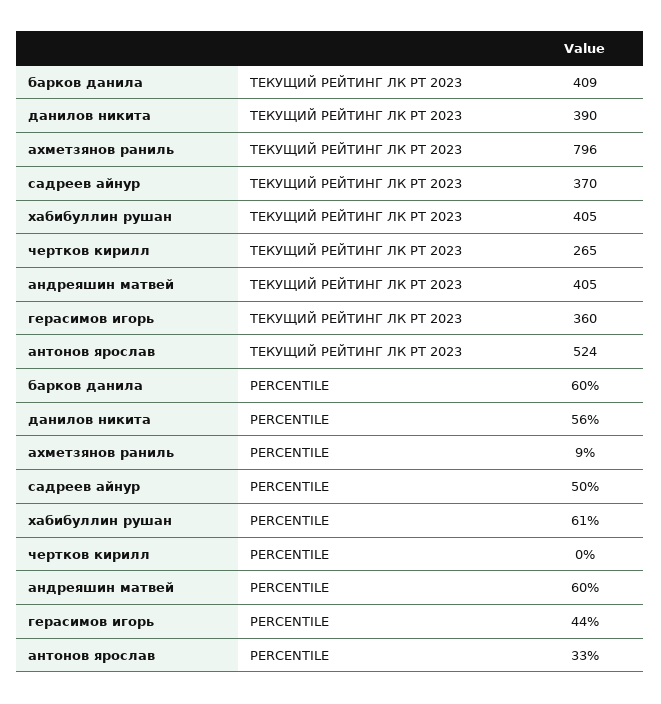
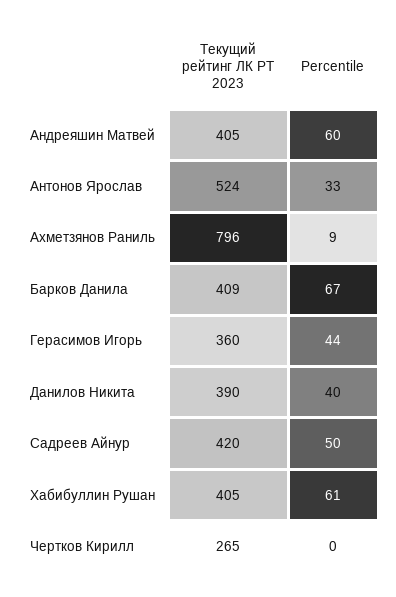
  {
    "барков данила": {
      "ТЕКУЩИЙ РЕЙТИНГ ЛК РТ 2023": 409,
-     "PERCENTILE": 60
+     "PERCENTILE": 67
    },
    "данилов никита": {
      "ТЕКУЩИЙ РЕЙТИНГ ЛК РТ 2023": 390,
-     "PERCENTILE": 56
+     "PERCENTILE": 40
    },
    "ахметзянов раниль": {
      "ТЕКУЩИЙ РЕЙТИНГ ЛК РТ 2023": 796,
      "PERCENTILE": 9
    },
    "садреев айнур": {
-     "ТЕКУЩИЙ РЕЙТИНГ ЛК РТ 2023": 370,
+     "ТЕКУЩИЙ РЕЙТИНГ ЛК РТ 2023": 420,
      "PERCENTILE": 50
    },
    "хабибуллин рушан": {
      "ТЕКУЩИЙ РЕЙТИНГ ЛК РТ 2023": 405,
      "PERCENTILE": 61
    },
    "чертков кирилл": {
      "ТЕКУЩИЙ РЕЙТИНГ ЛК РТ 2023": 265,
      "PERCENTILE": 0
    },
    "андреяшин матвей": {
      "ТЕКУЩИЙ РЕЙТИНГ ЛК РТ 2023": 405,
      "PERCENTILE": 60
    },
    "герасимов игорь": {
      "ТЕКУЩИЙ РЕЙТИНГ ЛК РТ 2023": 360,
      "PERCENTILE": 44
    },
    "антонов ярослав": {
      "ТЕКУЩИЙ РЕЙТИНГ ЛК РТ 2023": 524,
      "PERCENTILE": 33
    }
  }

